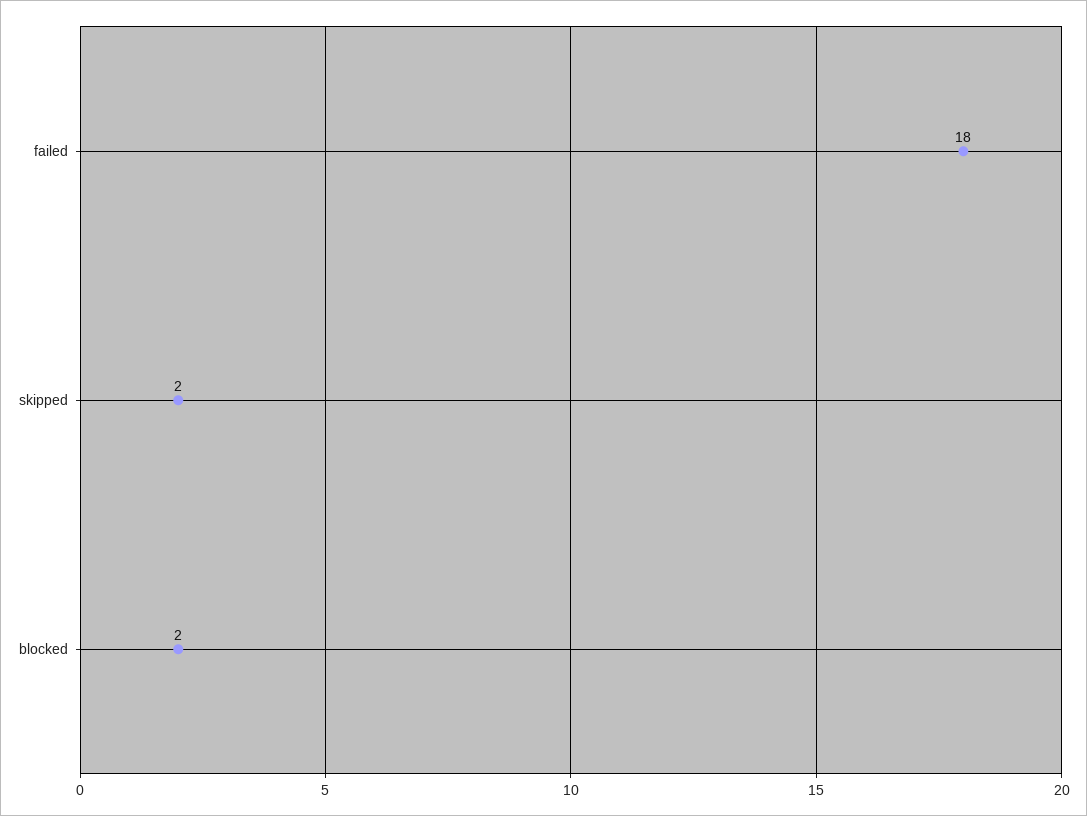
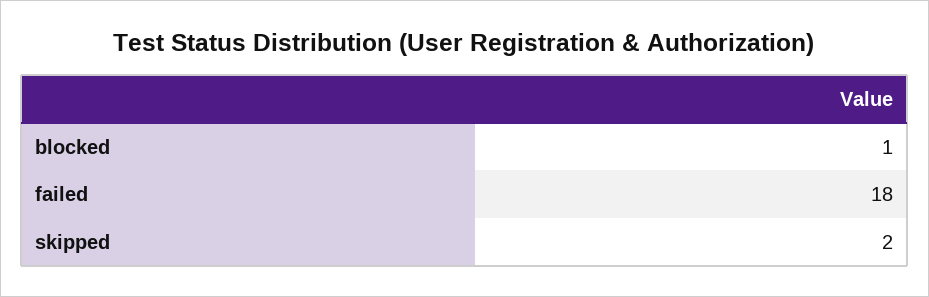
  {
    "failed": 18,
    "skipped": 2,
-   "blocked": 2
+   "blocked": 1
  }

